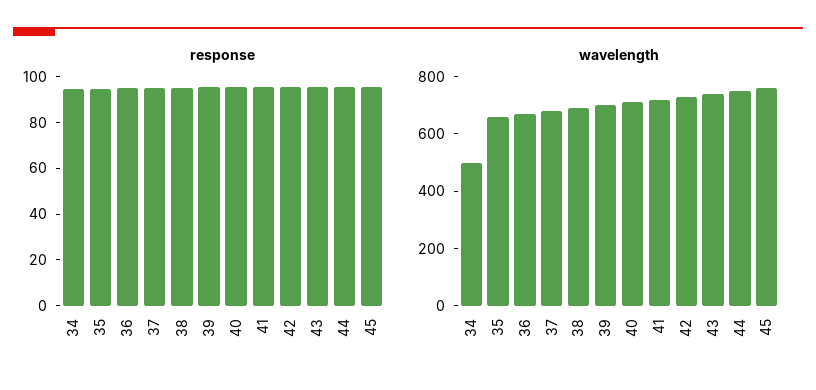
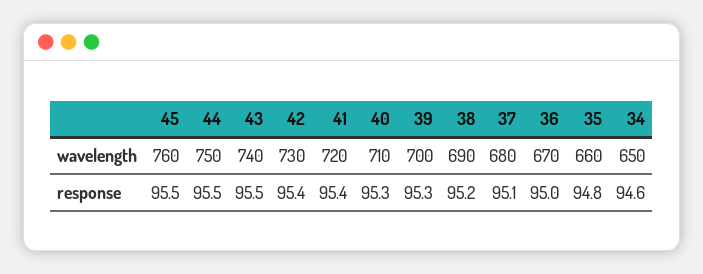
  {
    "response": {
      "34": 94.6,
      "35": 94.8,
      "36": 95,
      "37": 95.1,
      "38": 95.2,
      "39": 95.3,
      "40": 95.3,
      "41": 95.4,
      "42": 95.4,
      "43": 95.5,
      "44": 95.5,
      "45": 95.5
    },
    "wavelength": {
-     "34": 500,
+     "34": 650,
      "35": 660,
      "36": 670,
      "37": 680,
      "38": 690,
      "39": 700,
      "40": 710,
      "41": 720,
      "42": 730,
      "43": 740,
      "44": 750,
      "45": 760
    }
  }

